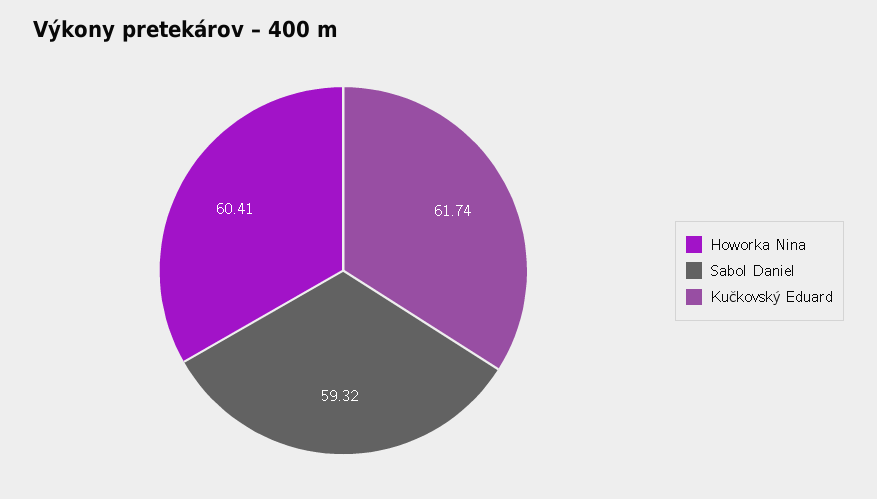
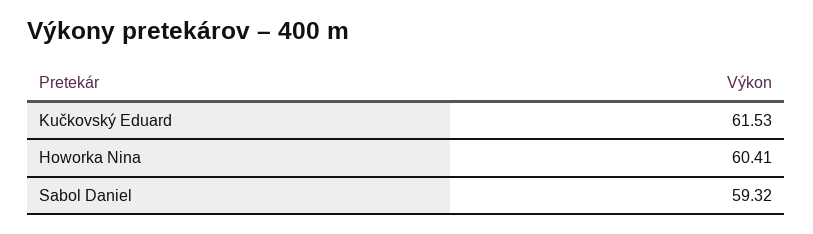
  {
    "Howorka Nina": 60.41,
    "Sabol Daniel": 59.32,
-   "Kučkovský Eduard": 61.74
+   "Kučkovský Eduard": 61.53
  }

